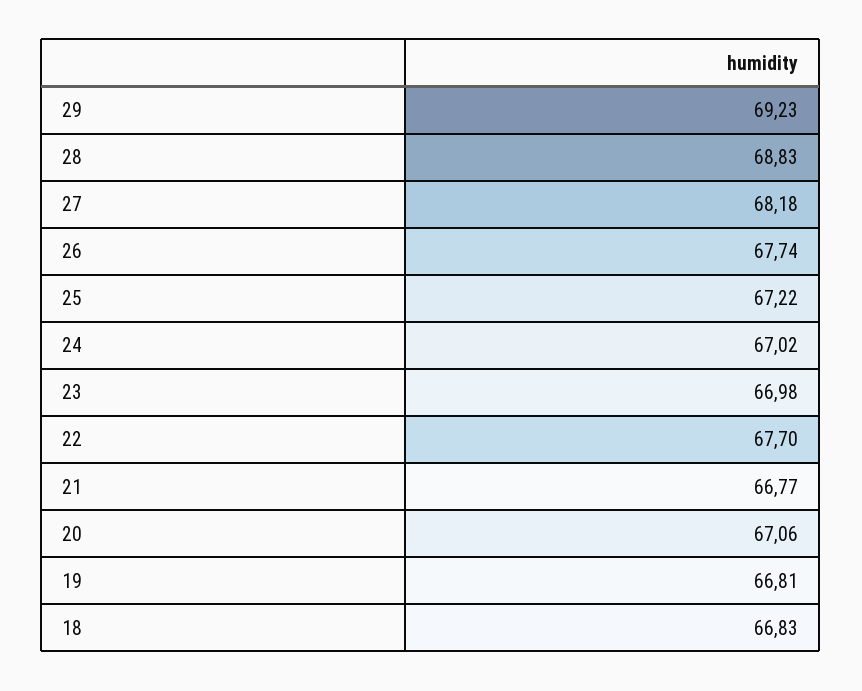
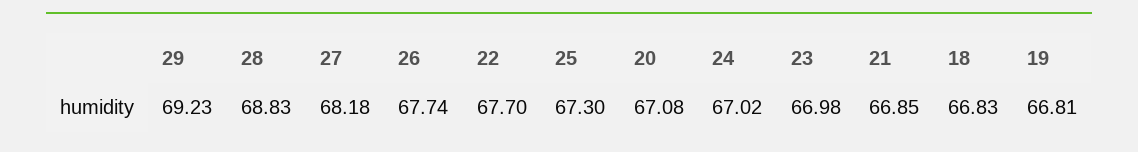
  {
    "29": 69.23,
    "28": 68.83,
    "27": 68.18,
    "26": 67.74,
-   "25": 67.22,
+   "25": 67.3,
    "24": 67.02,
    "23": 66.98,
    "22": 67.7,
-   "21": 66.77,
+   "21": 66.85,
-   "20": 67.06,
+   "20": 67.08,
    "19": 66.81,
    "18": 66.83
  }

